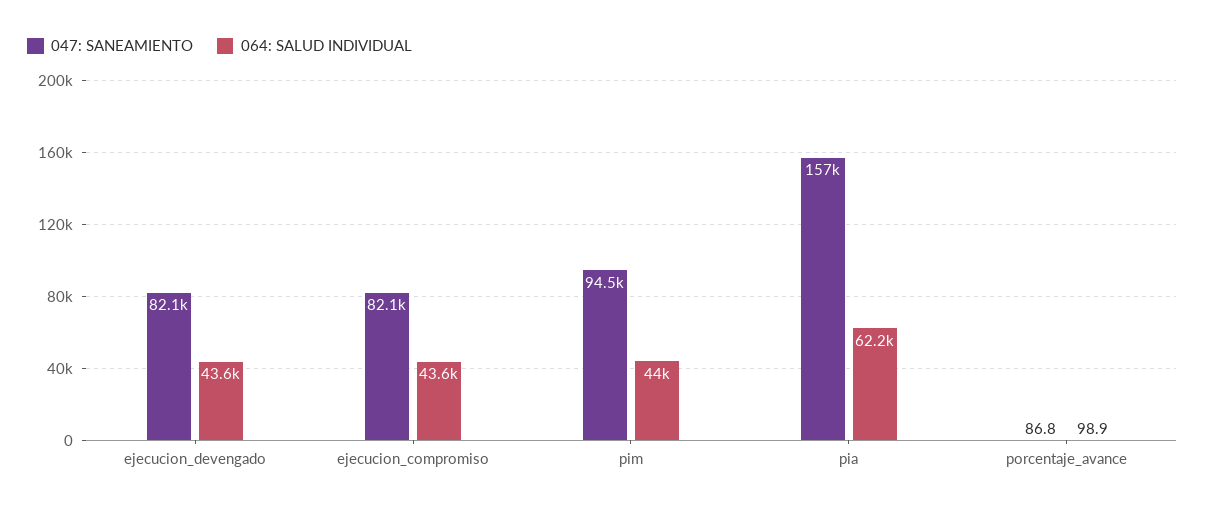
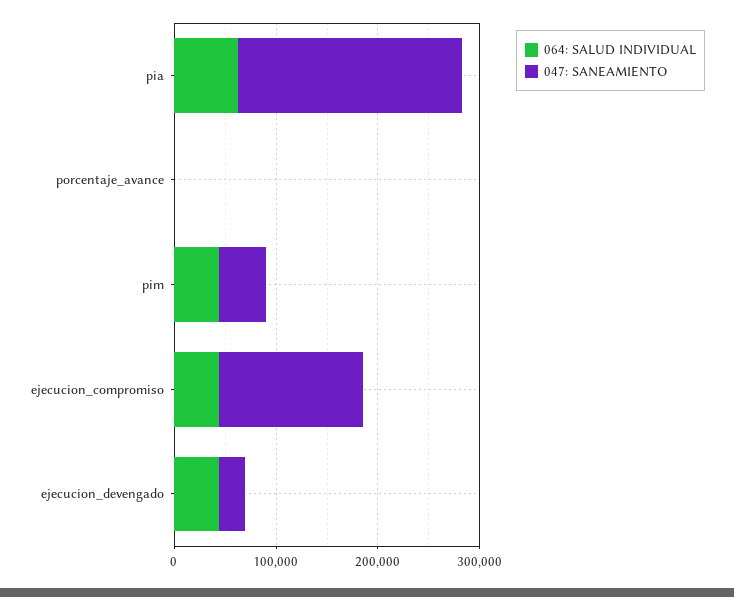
  {
    "047: SANEAMIENTO": {
-     "ejecucion_devengado": 82100,
+     "ejecucion_devengado": 20000,
-     "ejecucion_compromiso": 82100,
+     "ejecucion_compromiso": 140000,
-     "pim": 94500,
+     "pim": 40000,
-     "pia": 157000,
+     "pia": 220000,
      "porcentaje_avance": 86.8
    },
    "064: SALUD INDIVIDUAL": {
      "ejecucion_devengado": 43600,
      "ejecucion_compromiso": 43600,
      "pim": 44000,
      "pia": 62200,
      "porcentaje_avance": 98.9
    }
  }

